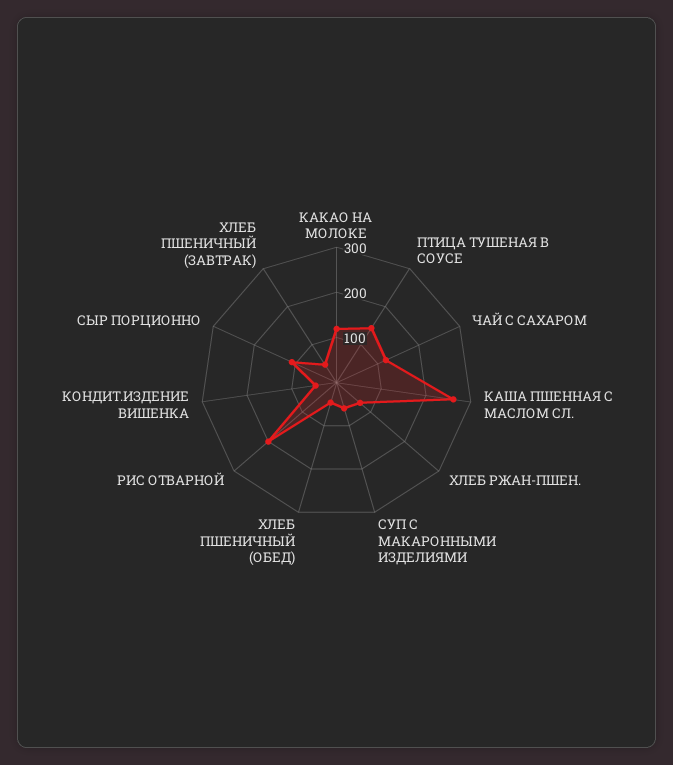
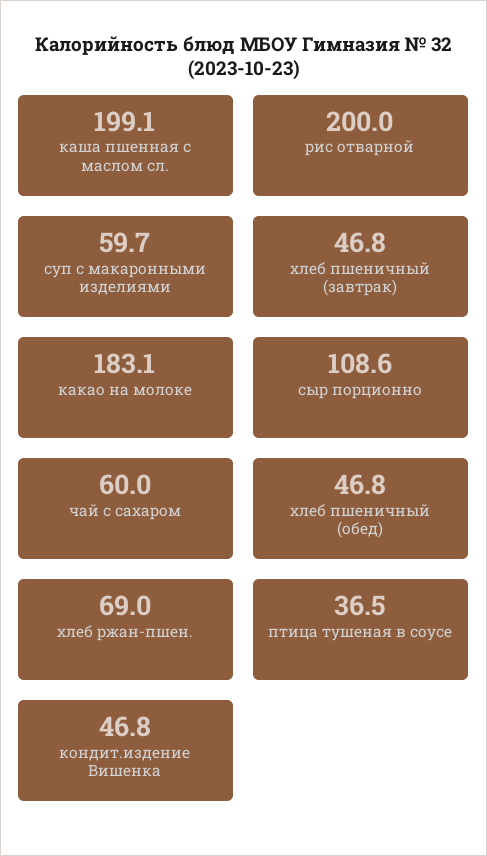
  {
-   "КАКАО НА МОЛОКЕ": 120,
+   "КАКАО НА МОЛОКЕ": 183.1,
-   "ПТИЦА ТУШЕНАЯ В СОУСЕ": 140,
+   "ПТИЦА ТУШЕНАЯ В СОУСЕ": 36.5,
-   "ЧАЙ С САХАРОМ": 120,
+   "ЧАЙ С САХАРОМ": 60,
-   "КАША ПШЕННАЯ С МАСЛОМ СЛ.": 260,
+   "КАША ПШЕННАЯ С МАСЛОМ СЛ.": 199.1,
    "ХЛЕБ РЖАН-ПШЕН.": 69,
    "СУП С МАКАРОННЫМИ ИЗДЕЛИЯМИ": 59.7,
    "ХЛЕБ ПШЕНИЧНЫЙ (ОБЕД)": 46.8,
    "РИС ОТВАРНОЙ": 200,
    "КОНДИТ.ИЗДЕНИЕ ВИШЕНКА": 46.8,
    "СЫР ПОРЦИОННО": 108.6,
    "ХЛЕБ ПШЕНИЧНЫЙ (ЗАВТРАК)": 46.8
  }

